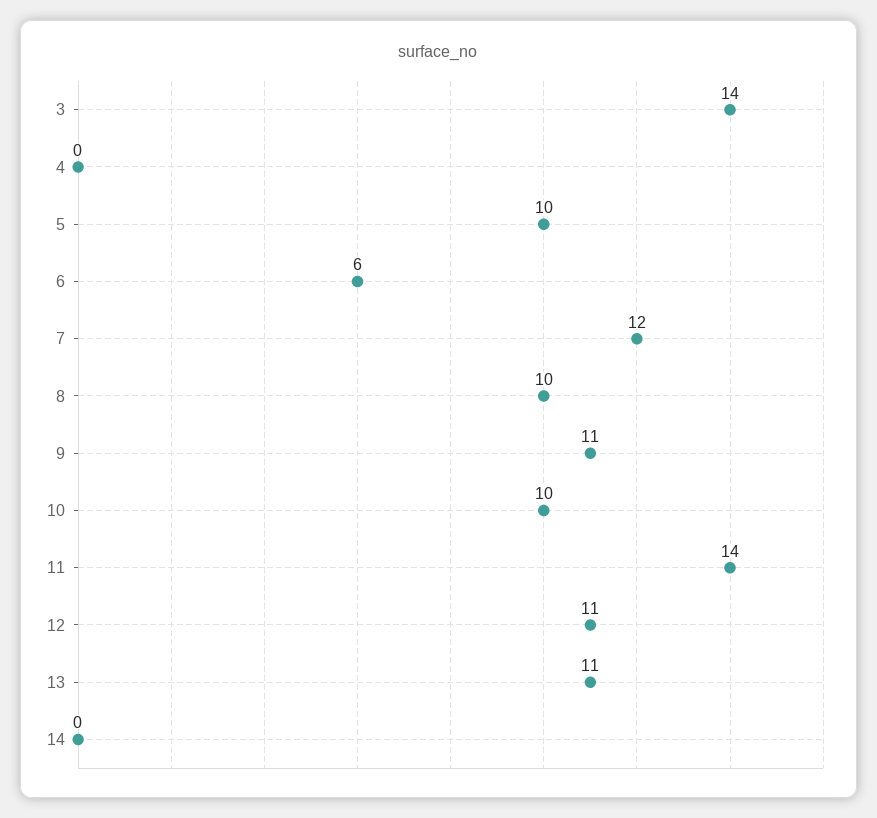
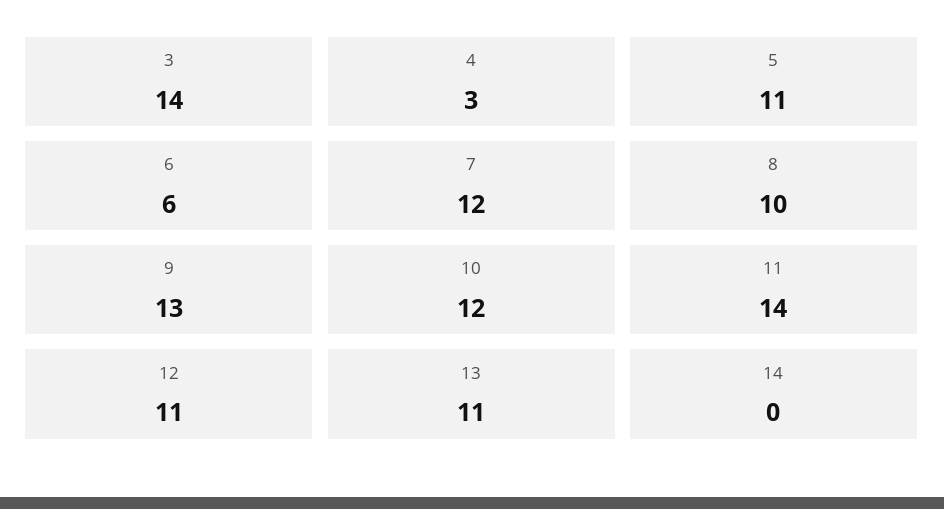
  {
    "3": 14,
-   "4": 0,
+   "4": 3,
-   "5": 10,
+   "5": 11,
    "6": 6,
    "7": 12,
    "8": 10,
-   "9": 11,
+   "9": 13,
-   "10": 10,
+   "10": 12,
    "11": 14,
    "12": 11,
    "13": 11,
    "14": 0
  }

